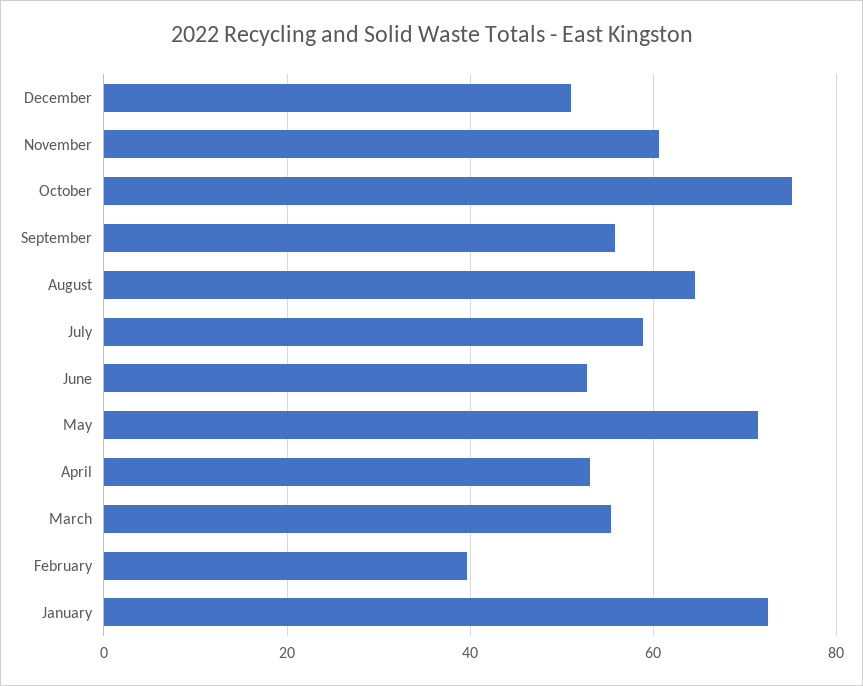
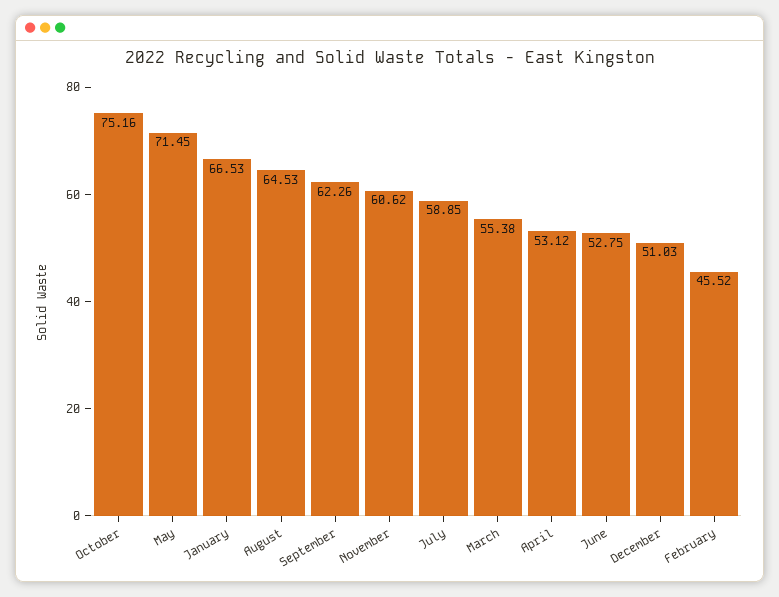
  {
    "December": 51.03,
    "November": 60.62,
    "October": 75.16,
-   "September": 56,
+   "September": 62.26,
    "August": 64.53,
    "July": 58.85,
    "June": 52.75,
    "May": 71.45,
    "April": 53.12,
    "March": 55.38,
-   "February": 40,
+   "February": 45.52,
-   "January": 72
+   "January": 66.53
  }

